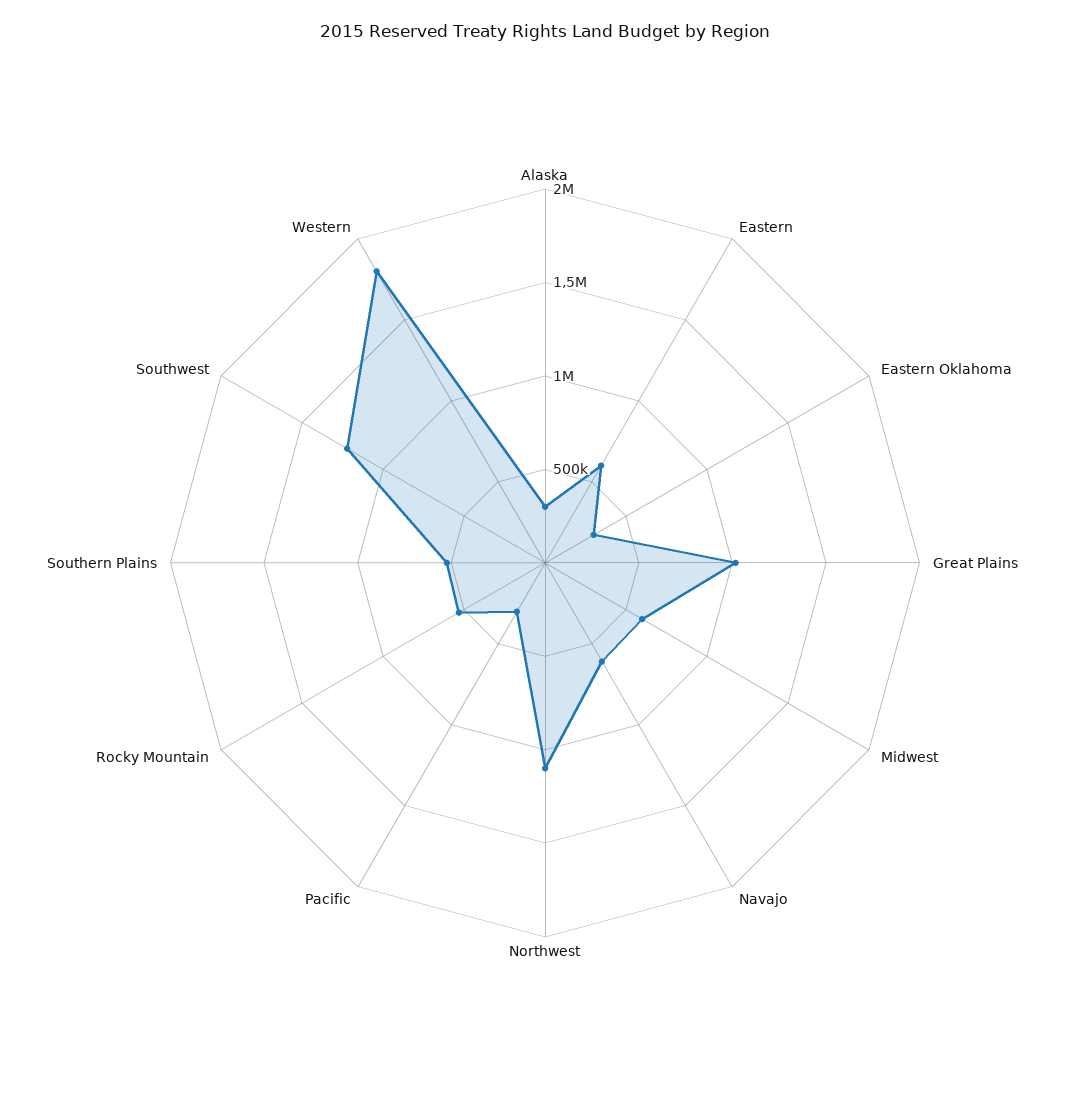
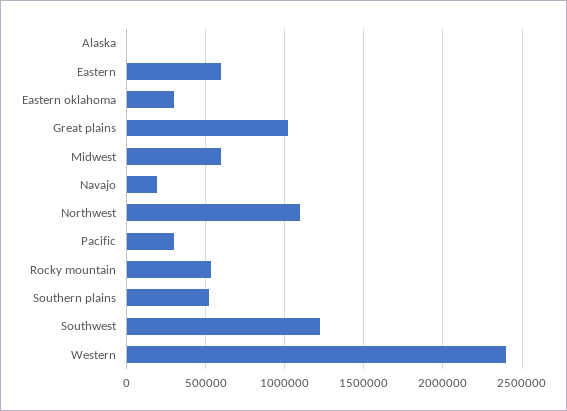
  {
-   "Alaska": 300000,
+   "Alaska": 0,
    "Eastern": 600000,
    "Eastern Oklahoma": 300000,
    "Great Plains": 1000000,
    "Midwest": 600000,
-   "Navajo": 600000,
+   "Navajo": 200000,
    "Northwest": 1100000,
    "Pacific": 300000,
    "Rocky Mountain": 550000,
    "Southern Plains": 500000,
    "Southwest": 1200000,
-   "Western": 1800000
+   "Western": 2400000
  }

